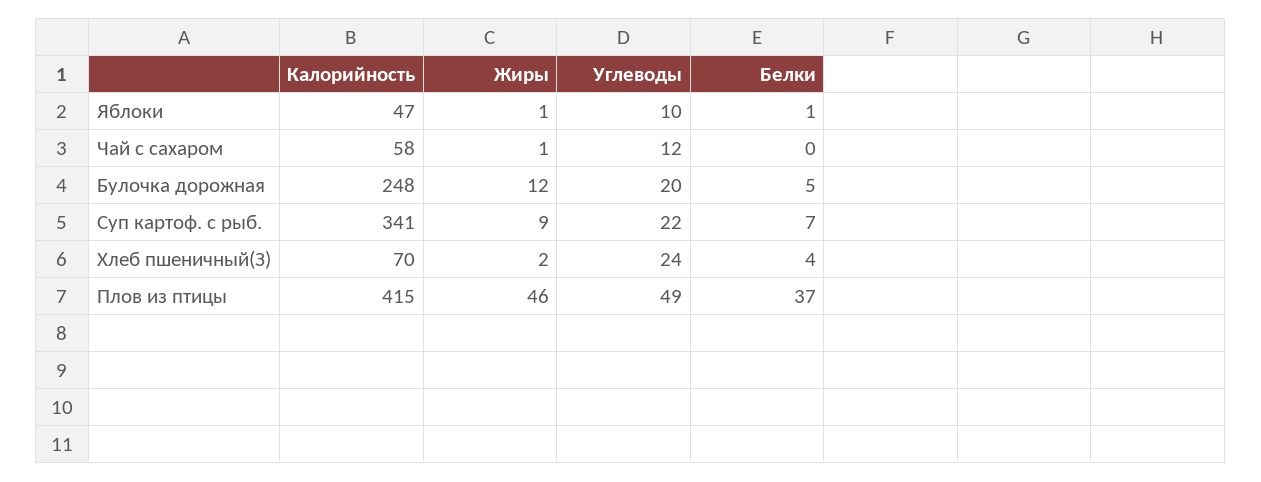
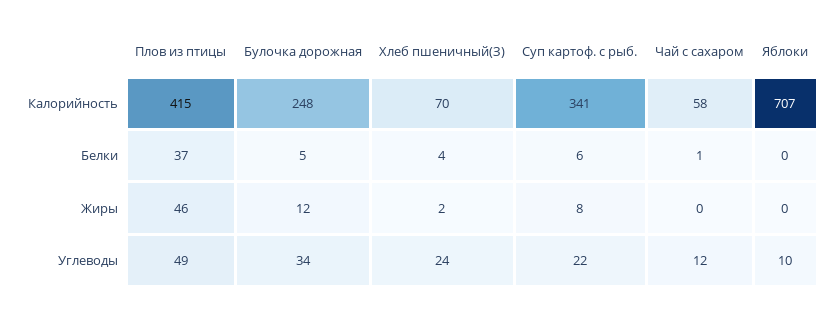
  {
    "Калорийность": {
-     "Яблоки": 47,
+     "Яблоки": 707,
      "Чай с сахаром": 58,
      "Булочка дорожная": 248,
      "Суп картоф. с рыб.": 341,
      "Хлеб пшеничный(З)": 70,
      "Плов из птицы": 415
    },
    "Жиры": {
-     "Яблоки": 1,
+     "Яблоки": 0,
-     "Чай с сахаром": 1,
+     "Чай с сахаром": 0,
      "Булочка дорожная": 12,
-     "Суп картоф. с рыб.": 9,
+     "Суп картоф. с рыб.": 8,
      "Хлеб пшеничный(З)": 2,
      "Плов из птицы": 46
    },
    "Углеводы": {
      "Яблоки": 10,
      "Чай с сахаром": 12,
-     "Булочка дорожная": 20,
+     "Булочка дорожная": 34,
      "Суп картоф. с рыб.": 22,
      "Хлеб пшеничный(З)": 24,
      "Плов из птицы": 49
    },
    "Белки": {
-     "Яблоки": 1,
+     "Яблоки": 0,
-     "Чай с сахаром": 0,
+     "Чай с сахаром": 1,
      "Булочка дорожная": 5,
-     "Суп картоф. с рыб.": 7,
+     "Суп картоф. с рыб.": 6,
      "Хлеб пшеничный(З)": 4,
      "Плов из птицы": 37
    }
  }

